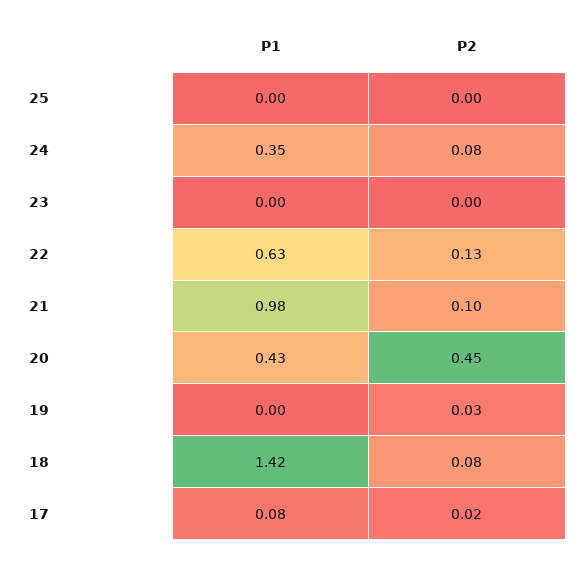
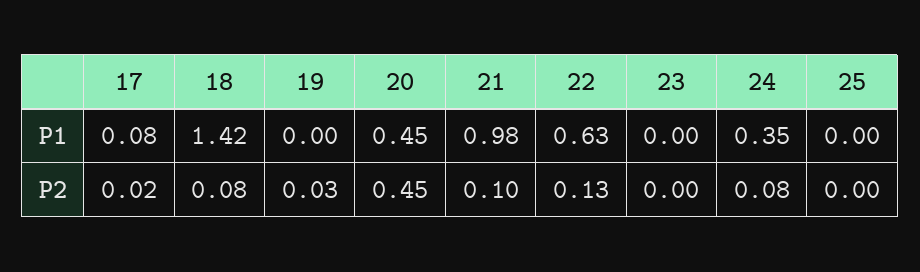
  {
    "P1": {
      "25": 0,
      "24": 0.35,
      "23": 0,
      "22": 0.63,
      "21": 0.98,
-     "20": 0.43,
+     "20": 0.45,
      "19": 0,
      "18": 1.42,
      "17": 0.08
    },
    "P2": {
      "25": 0,
      "24": 0.08,
      "23": 0,
      "22": 0.13,
      "21": 0.1,
      "20": 0.45,
      "19": 0.03,
      "18": 0.08,
      "17": 0.02
    }
  }

